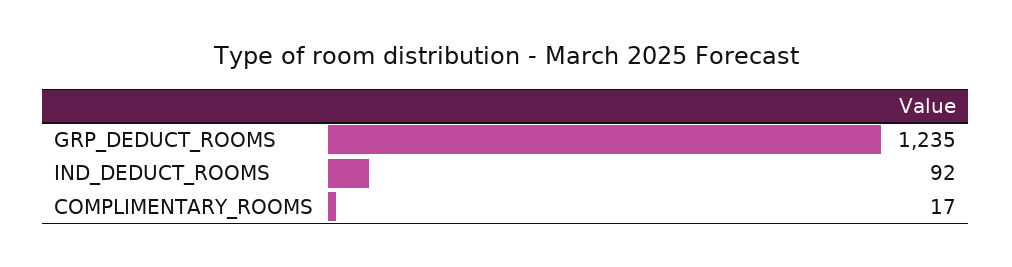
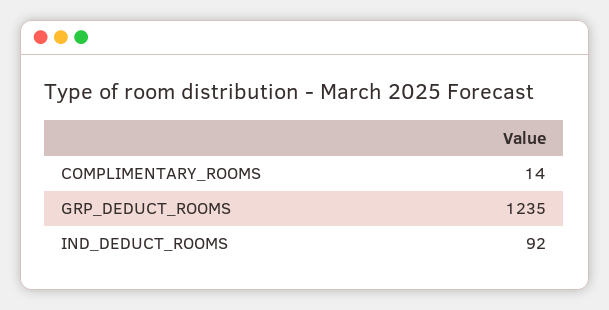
  {
    "GRP_DEDUCT_ROOMS": 1235,
    "IND_DEDUCT_ROOMS": 92,
-   "COMPLIMENTARY_ROOMS": 17
+   "COMPLIMENTARY_ROOMS": 14
  }

